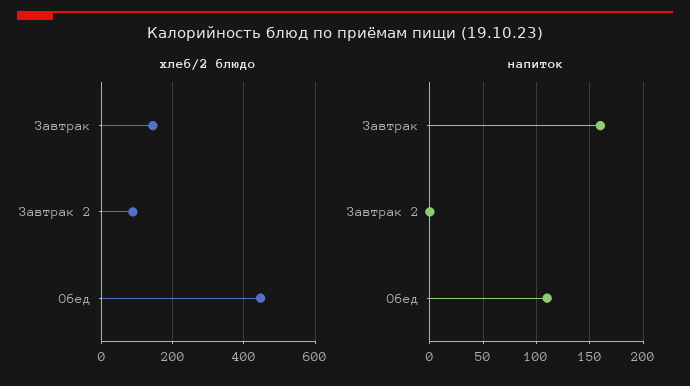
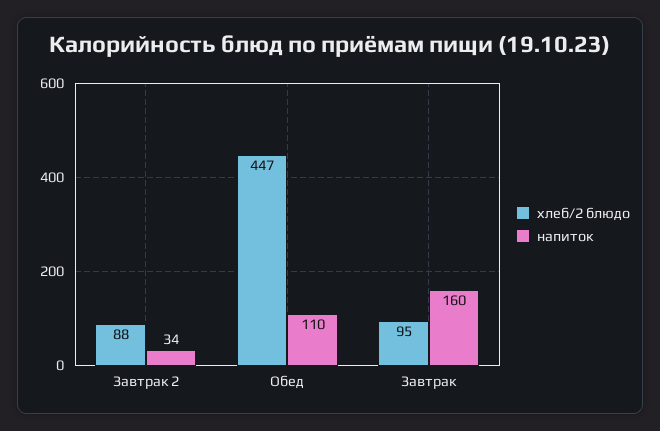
  {
    "хлеб/2 блюдо": {
-     "Завтрак": 140,
+     "Завтрак": 95,
      "Завтрак 2": 88,
      "Обед": 447
    },
    "напиток": {
      "Завтрак": 160,
-     "Завтрак 2": 0,
+     "Завтрак 2": 34,
      "Обед": 110
    }
  }

